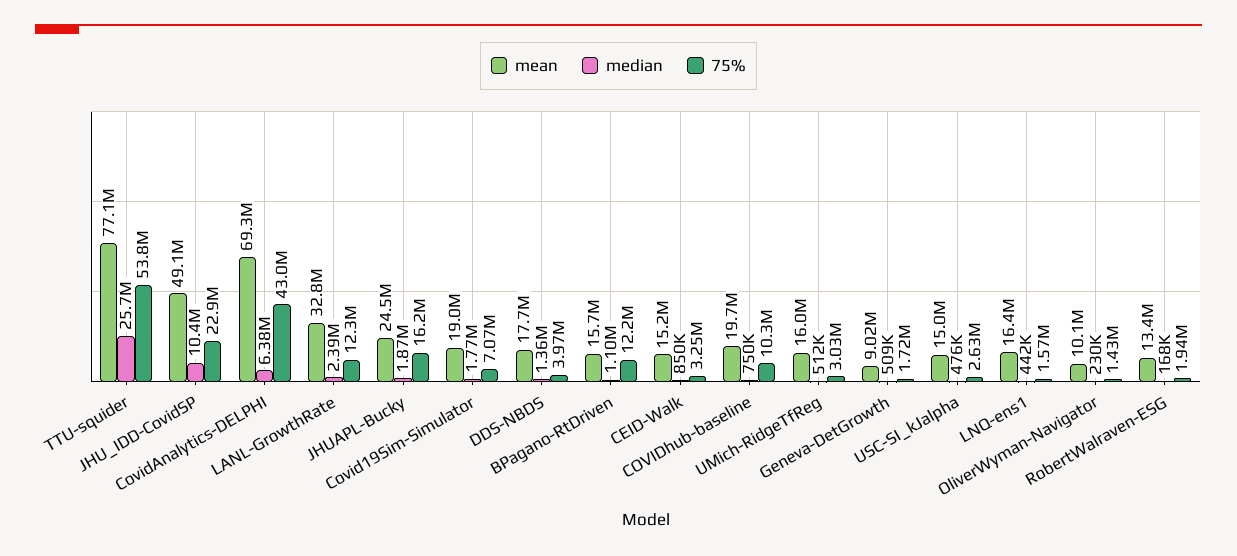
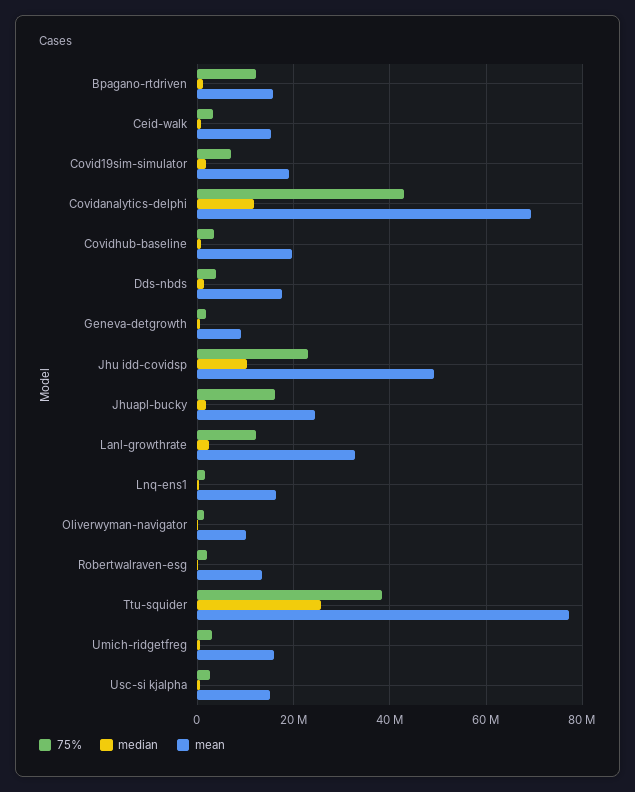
  {
    "mean": {
      "TTU-squider": 77100000,
      "JHU_IDD-CovidSP": 49100000,
      "CovidAnalytics-DELPHI": 69300000,
      "LANL-GrowthRate": 32800000,
      "JHUAPL-Bucky": 24500000,
      "Covid19Sim-Simulator": 19000000,
      "DDS-NBDS": 17700000,
      "BPagano-RtDriven": 15700000,
      "CEID-Walk": 15200000,
      "COVIDhub-baseline": 19700000,
      "UMich-RidgeTfReg": 16000000,
      "Geneva-DetGrowth": 9020000,
      "USC-SI_kJalpha": 15000000,
      "LNQ-ens1": 16400000,
      "OliverWyman-Navigator": 10100000,
      "RobertWalraven-ESG": 13400000
    },
    "median": {
      "TTU-squider": 25700000,
      "JHU_IDD-CovidSP": 10400000,
-     "CovidAnalytics-DELPHI": 6380000,
+     "CovidAnalytics-DELPHI": 12000000,
      "LANL-GrowthRate": 2390000,
      "JHUAPL-Bucky": 1870000,
      "Covid19Sim-Simulator": 1770000,
      "DDS-NBDS": 1360000,
      "BPagano-RtDriven": 1100000,
      "CEID-Walk": 850000,
      "COVIDhub-baseline": 750000,
      "UMich-RidgeTfReg": 512000,
      "Geneva-DetGrowth": 509000,
      "USC-SI_kJalpha": 476000,
      "LNQ-ens1": 442000,
      "OliverWyman-Navigator": 230000,
      "RobertWalraven-ESG": 168000
    },
    "75%": {
-     "TTU-squider": 53800000,
+     "TTU-squider": 38000000,
      "JHU_IDD-CovidSP": 22900000,
      "CovidAnalytics-DELPHI": 43000000,
      "LANL-GrowthRate": 12300000,
      "JHUAPL-Bucky": 16200000,
      "Covid19Sim-Simulator": 7070000,
      "DDS-NBDS": 3970000,
      "BPagano-RtDriven": 12200000,
      "CEID-Walk": 3250000,
-     "COVIDhub-baseline": 10300000,
+     "COVIDhub-baseline": 4000000,
      "UMich-RidgeTfReg": 3030000,
      "Geneva-DetGrowth": 1720000,
      "USC-SI_kJalpha": 2630000,
      "LNQ-ens1": 1570000,
      "OliverWyman-Navigator": 1430000,
      "RobertWalraven-ESG": 1940000
    }
  }

